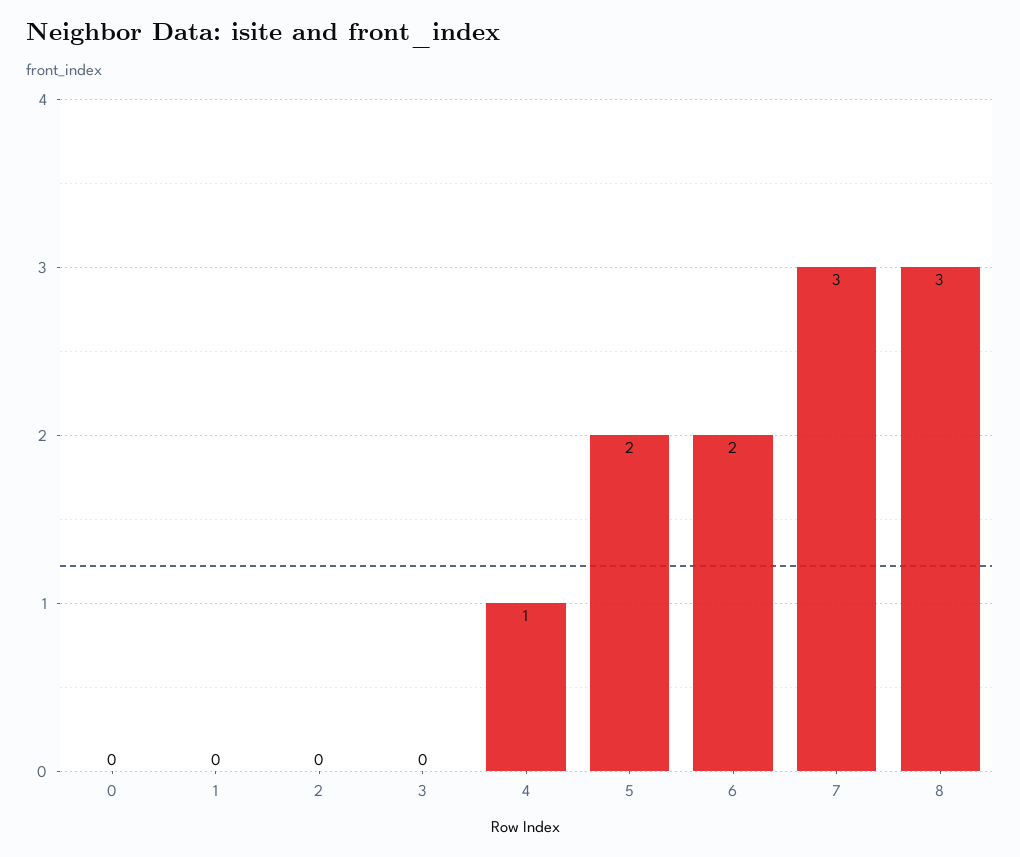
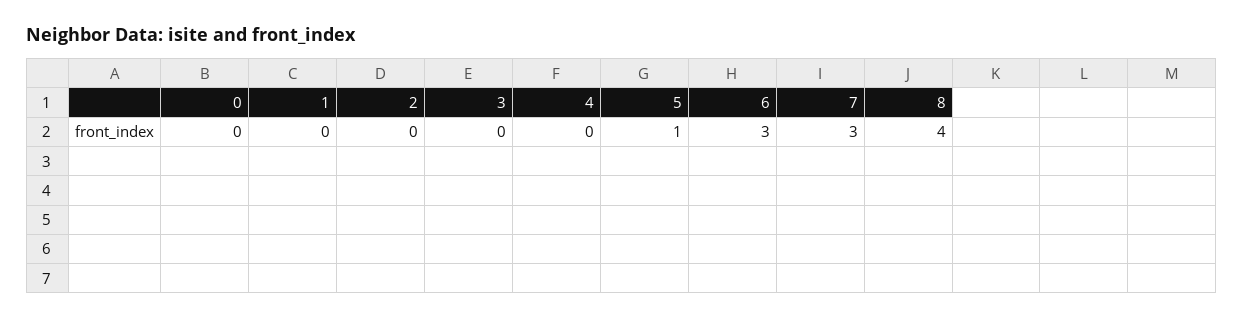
  {
    "0": 0,
    "1": 0,
    "2": 0,
    "3": 0,
-   "4": 1,
+   "4": 0,
-   "5": 2,
+   "5": 1,
-   "6": 2,
+   "6": 3,
    "7": 3,
-   "8": 3
+   "8": 4
  }

